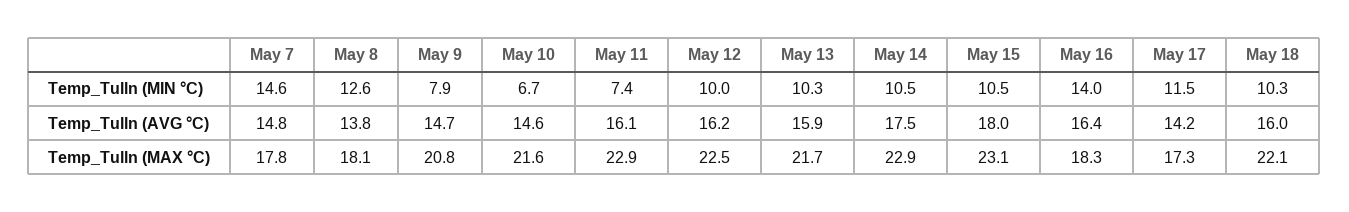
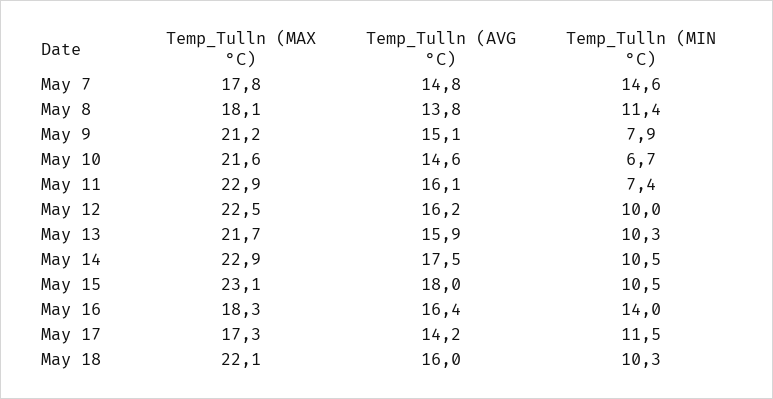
  {
    "May 7": {
      "Temp_Tulln (MIN °C)": 14.6,
      "Temp_Tulln (AVG °C)": 14.8,
      "Temp_Tulln (MAX °C)": 17.8
    },
    "May 8": {
-     "Temp_Tulln (MIN °C)": 12.6,
+     "Temp_Tulln (MIN °C)": 11.4,
      "Temp_Tulln (AVG °C)": 13.8,
      "Temp_Tulln (MAX °C)": 18.1
    },
    "May 9": {
      "Temp_Tulln (MIN °C)": 7.9,
-     "Temp_Tulln (AVG °C)": 14.7,
+     "Temp_Tulln (AVG °C)": 15.1,
-     "Temp_Tulln (MAX °C)": 20.8
+     "Temp_Tulln (MAX °C)": 21.2
    },
    "May 10": {
      "Temp_Tulln (MIN °C)": 6.7,
      "Temp_Tulln (AVG °C)": 14.6,
      "Temp_Tulln (MAX °C)": 21.6
    },
    "May 11": {
      "Temp_Tulln (MIN °C)": 7.4,
      "Temp_Tulln (AVG °C)": 16.1,
      "Temp_Tulln (MAX °C)": 22.9
    },
    "May 12": {
      "Temp_Tulln (MIN °C)": 10,
      "Temp_Tulln (AVG °C)": 16.2,
      "Temp_Tulln (MAX °C)": 22.5
    },
    "May 13": {
      "Temp_Tulln (MIN °C)": 10.3,
      "Temp_Tulln (AVG °C)": 15.9,
      "Temp_Tulln (MAX °C)": 21.7
    },
    "May 14": {
      "Temp_Tulln (MIN °C)": 10.5,
      "Temp_Tulln (AVG °C)": 17.5,
      "Temp_Tulln (MAX °C)": 22.9
    },
    "May 15": {
      "Temp_Tulln (MIN °C)": 10.5,
      "Temp_Tulln (AVG °C)": 18,
      "Temp_Tulln (MAX °C)": 23.1
    },
    "May 16": {
      "Temp_Tulln (MIN °C)": 14,
      "Temp_Tulln (AVG °C)": 16.4,
      "Temp_Tulln (MAX °C)": 18.3
    },
    "May 17": {
      "Temp_Tulln (MIN °C)": 11.5,
      "Temp_Tulln (AVG °C)": 14.2,
      "Temp_Tulln (MAX °C)": 17.3
    },
    "May 18": {
      "Temp_Tulln (MIN °C)": 10.3,
      "Temp_Tulln (AVG °C)": 16,
      "Temp_Tulln (MAX °C)": 22.1
    }
  }

